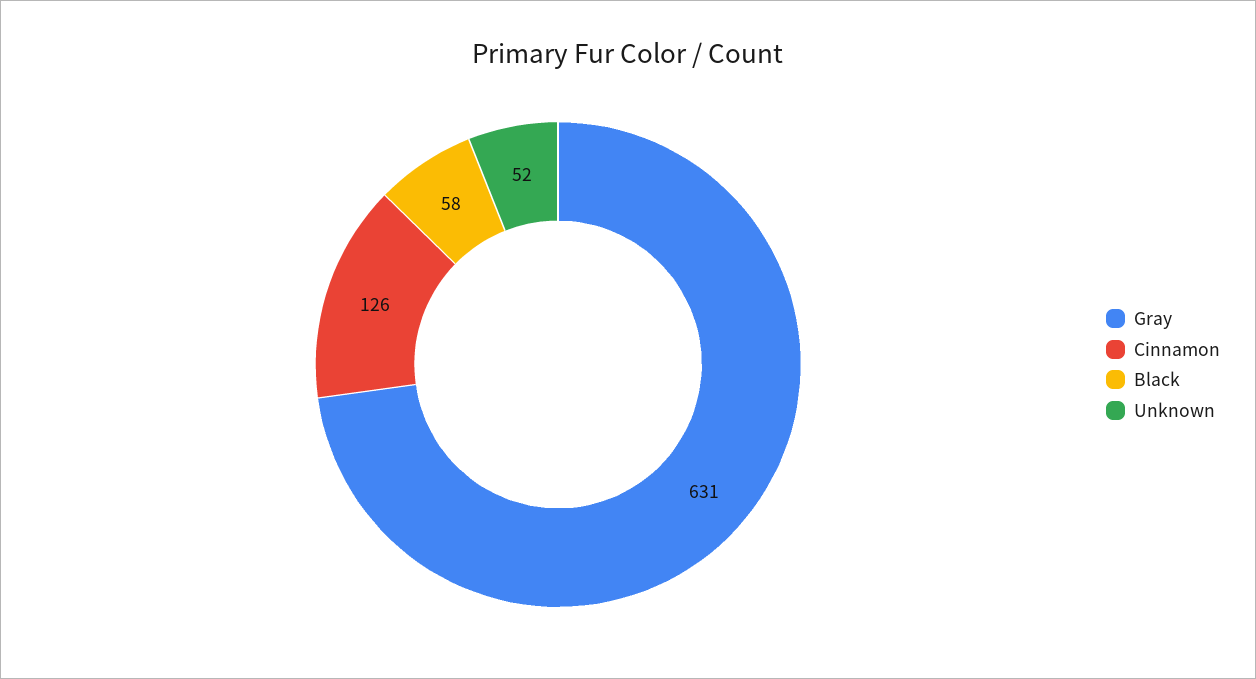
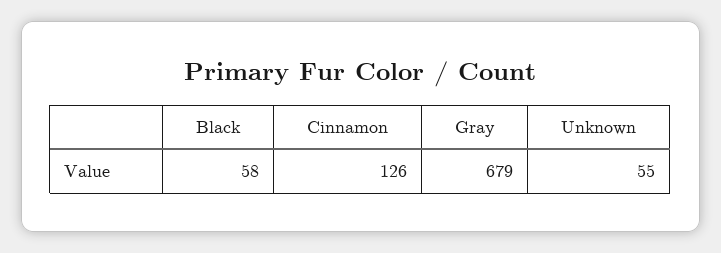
  {
-   "Gray": 631,
+   "Gray": 679,
    "Cinnamon": 126,
    "Black": 58,
-   "Unknown": 52
+   "Unknown": 55
  }

